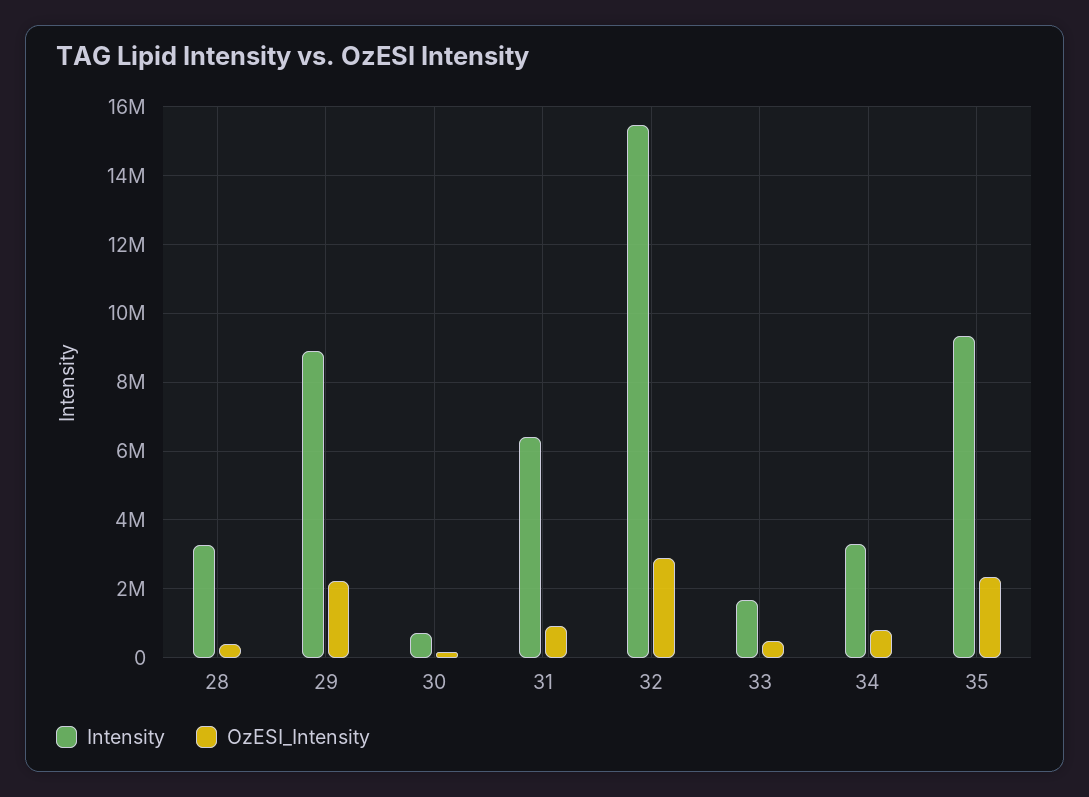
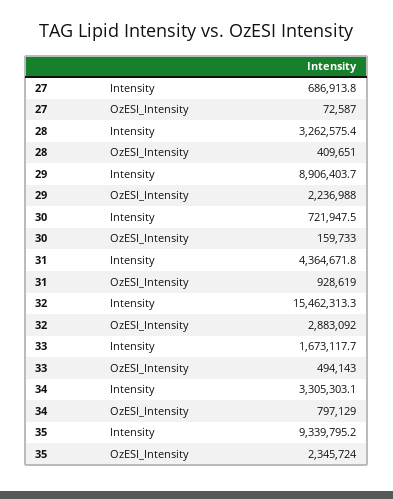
  {
    "Intensity": {
      "28": 3262575.4,
      "29": 8906403.7,
      "30": 721947.5,
-     "31": 6400000,
+     "31": 4364671.8,
      "32": 15462313.3,
      "33": 1673117.7,
      "34": 3305303.1,
-     "35": 9339795.2
+     "35": 9339795.2,
+     "27": 686913.8
    },
    "OzESI_Intensity": {
      "28": 409651,
      "29": 2236988,
      "30": 159733,
      "31": 928619,
      "32": 2883092,
      "33": 494143,
      "34": 797129,
-     "35": 2345724
+     "35": 2345724,
+     "27": 72587
    }
  }

